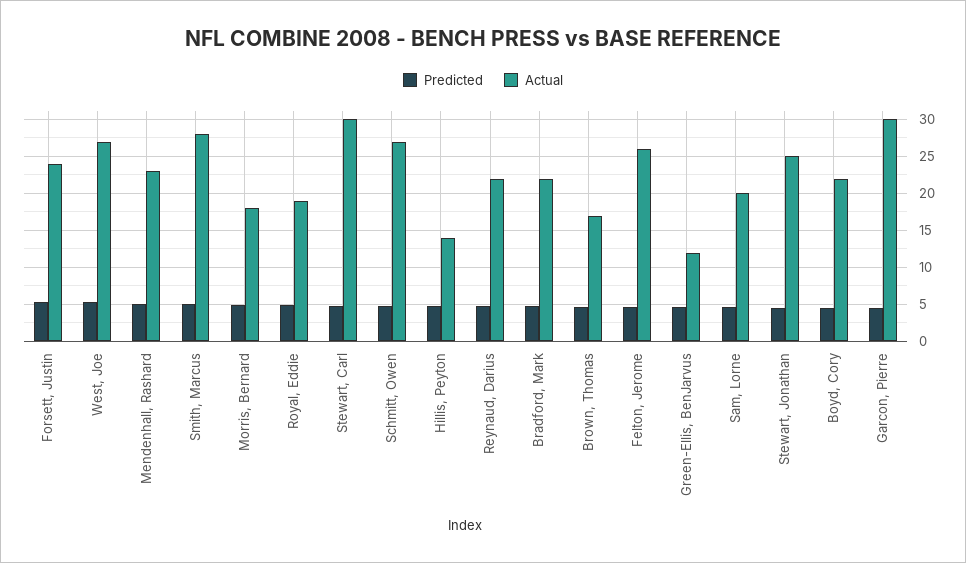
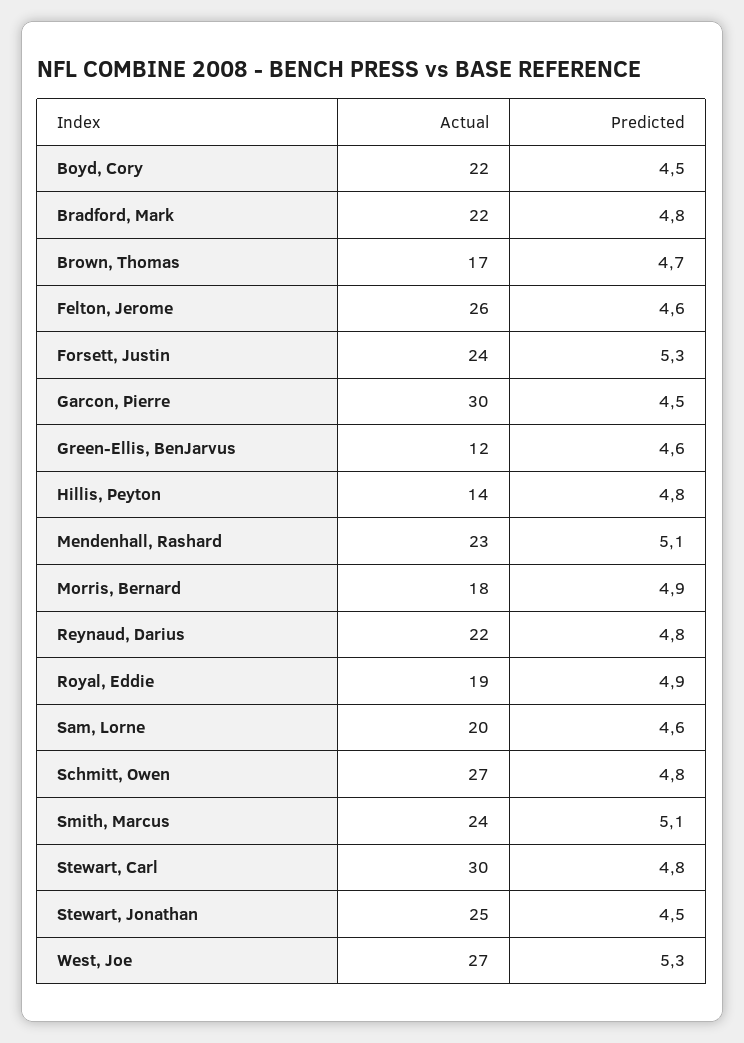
  {
    "Predicted": {
      "Forsett, Justin": 5.3,
      "West, Joe": 5.3,
      "Mendenhall, Rashard": 5.1,
      "Smith, Marcus": 5.1,
      "Morris, Bernard": 4.9,
      "Royal, Eddie": 4.9,
      "Stewart, Carl": 4.8,
      "Schmitt, Owen": 4.8,
      "Hillis, Peyton": 4.8,
      "Reynaud, Darius": 4.8,
      "Bradford, Mark": 4.8,
      "Brown, Thomas": 4.7,
      "Felton, Jerome": 4.6,
      "Green-Ellis, BenJarvus": 4.6,
      "Sam, Lorne": 4.6,
      "Stewart, Jonathan": 4.5,
      "Boyd, Cory": 4.5,
      "Garcon, Pierre": 4.5
    },
    "Actual": {
      "Forsett, Justin": 24,
      "West, Joe": 27,
      "Mendenhall, Rashard": 23,
-     "Smith, Marcus": 28,
+     "Smith, Marcus": 24,
      "Morris, Bernard": 18,
      "Royal, Eddie": 19,
      "Stewart, Carl": 30,
      "Schmitt, Owen": 27,
      "Hillis, Peyton": 14,
      "Reynaud, Darius": 22,
      "Bradford, Mark": 22,
      "Brown, Thomas": 17,
      "Felton, Jerome": 26,
      "Green-Ellis, BenJarvus": 12,
      "Sam, Lorne": 20,
      "Stewart, Jonathan": 25,
      "Boyd, Cory": 22,
      "Garcon, Pierre": 30
    }
  }

